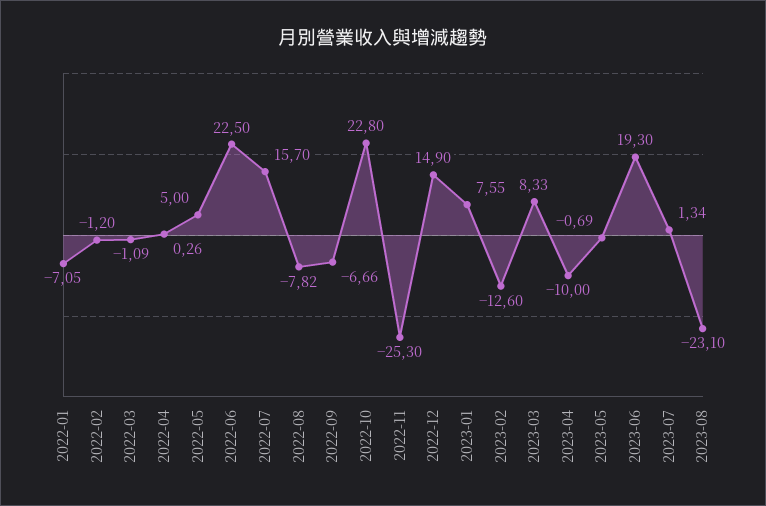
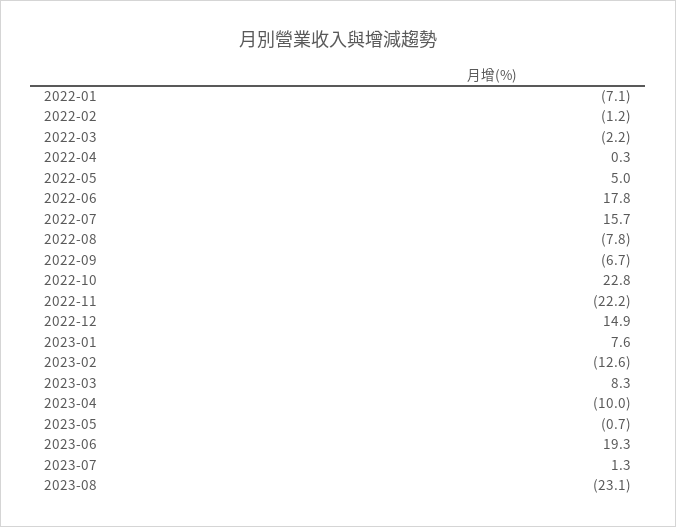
  {
    "2022-01": -7.05,
    "2022-02": -1.2,
-   "2022-03": -1.09,
+   "2022-03": -2.2,
    "2022-04": 0.26,
    "2022-05": 5,
-   "2022-06": 22.5,
+   "2022-06": 17.8,
    "2022-07": 15.7,
    "2022-08": -7.82,
    "2022-09": -6.66,
    "2022-10": 22.8,
-   "2022-11": -25.3,
+   "2022-11": -22.2,
    "2022-12": 14.9,
    "2023-01": 7.55,
    "2023-02": -12.6,
    "2023-03": 8.33,
    "2023-04": -10,
    "2023-05": -0.69,
    "2023-06": 19.3,
    "2023-07": 1.34,
    "2023-08": -23.1
  }

